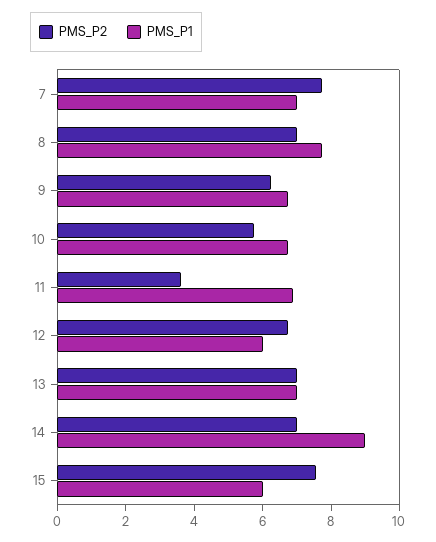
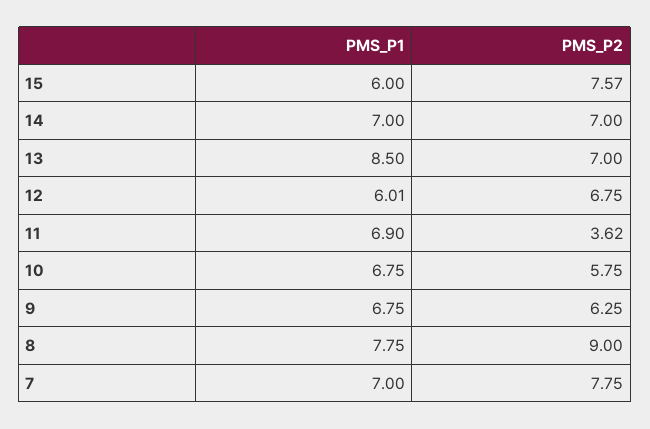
  {
    "PMS_P2": {
      "7": 7.75,
-     "8": 7,
+     "8": 9,
      "9": 6.25,
      "10": 5.75,
      "11": 3.62,
      "12": 6.75,
      "13": 7,
      "14": 7,
      "15": 7.57
    },
    "PMS_P1": {
      "7": 7,
      "8": 7.75,
      "9": 6.75,
      "10": 6.75,
      "11": 6.9,
      "12": 6.01,
-     "13": 7,
+     "13": 8.5,
-     "14": 9,
+     "14": 7,
      "15": 6
    }
  }

